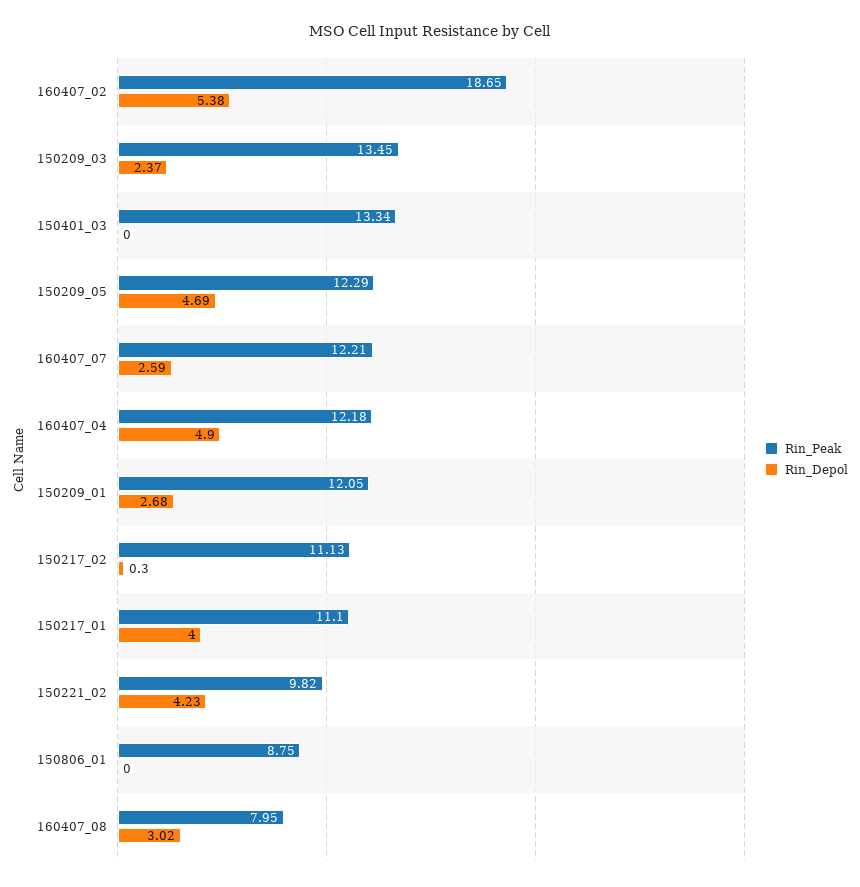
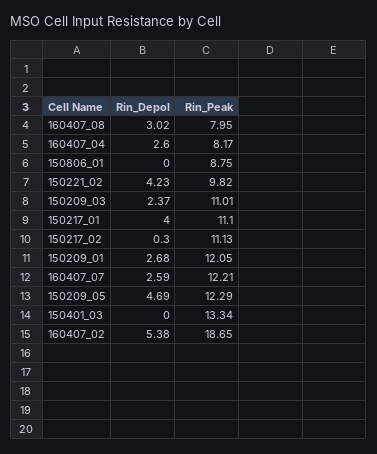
  {
    "Rin_Peak": {
      "160407_02": 18.65,
-     "150209_03": 13.45,
+     "150209_03": 11.01,
      "150401_03": 13.34,
      "150209_05": 12.29,
      "160407_07": 12.21,
-     "160407_04": 12.18,
+     "160407_04": 8.17,
      "150209_01": 12.05,
      "150217_02": 11.13,
      "150217_01": 11.1,
      "150221_02": 9.82,
      "150806_01": 8.75,
      "160407_08": 7.95
    },
    "Rin_Depol": {
      "160407_02": 5.38,
      "150209_03": 2.37,
      "150401_03": 0,
      "150209_05": 4.69,
      "160407_07": 2.59,
-     "160407_04": 4.9,
+     "160407_04": 2.6,
      "150209_01": 2.68,
      "150217_02": 0.3,
      "150217_01": 4,
      "150221_02": 4.23,
      "150806_01": 0,
      "160407_08": 3.02
    }
  }

